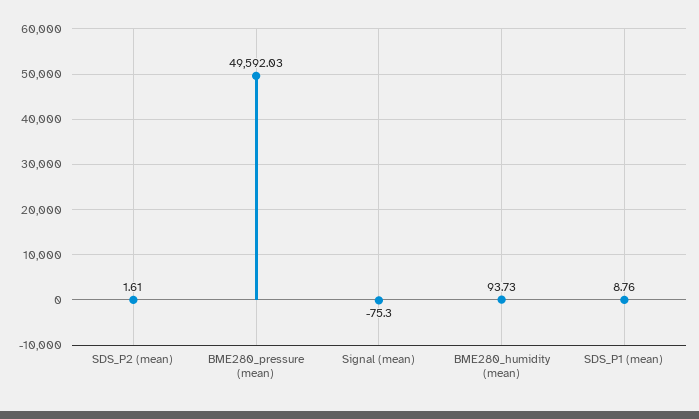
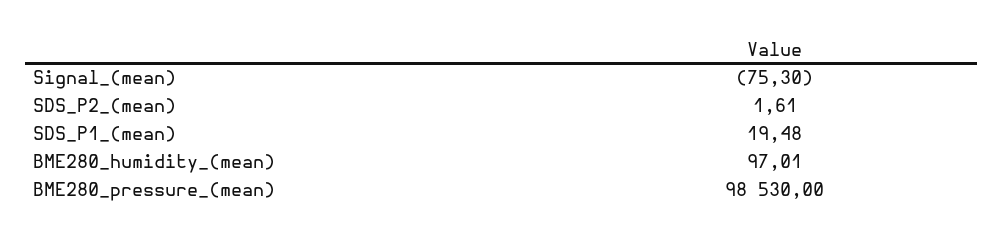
  {
    "SDS_P2 (mean)": 1.61,
-   "BME280_pressure (mean)": 49592.03,
+   "BME280_pressure (mean)": 98530,
    "Signal (mean)": -75.3,
-   "BME280_humidity (mean)": 93.73,
+   "BME280_humidity (mean)": 97.01,
-   "SDS_P1 (mean)": 8.76
+   "SDS_P1 (mean)": 19.48
  }

